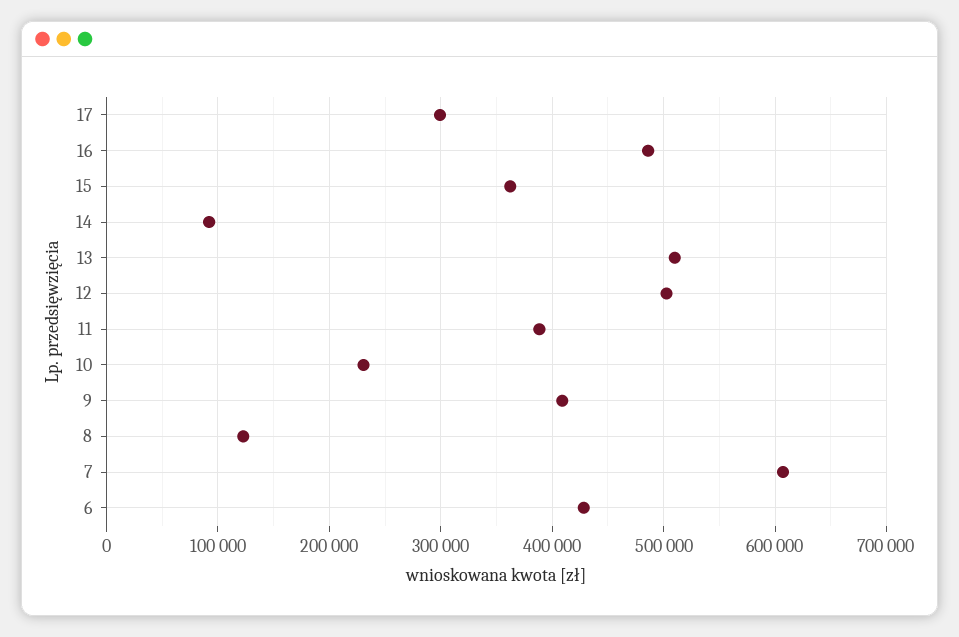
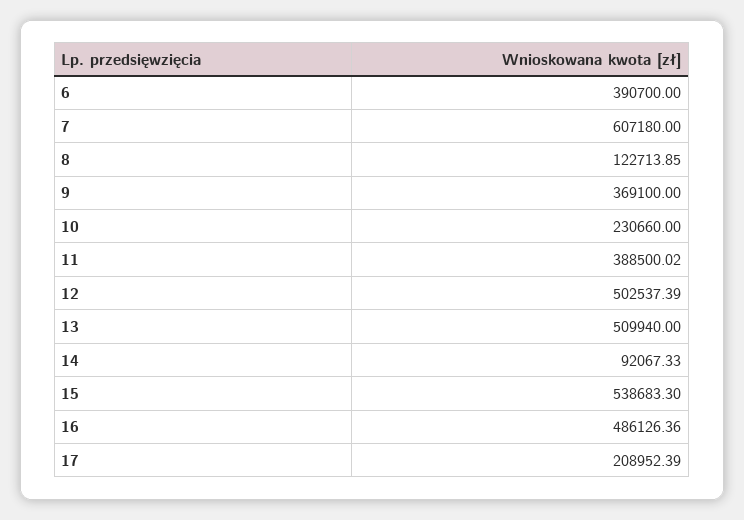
  {
-   "17": 300000,
+   "17": 208952.39,
    "16": 486126.36,
-   "15": 360000,
+   "15": 538683.3,
    "14": 92067.33,
    "13": 509940,
    "12": 502537.39,
    "11": 388500.02,
    "10": 230660,
-   "9": 410000,
+   "9": 369100,
    "8": 122713.85,
    "7": 607180,
-   "6": 430000
+   "6": 390700
  }

